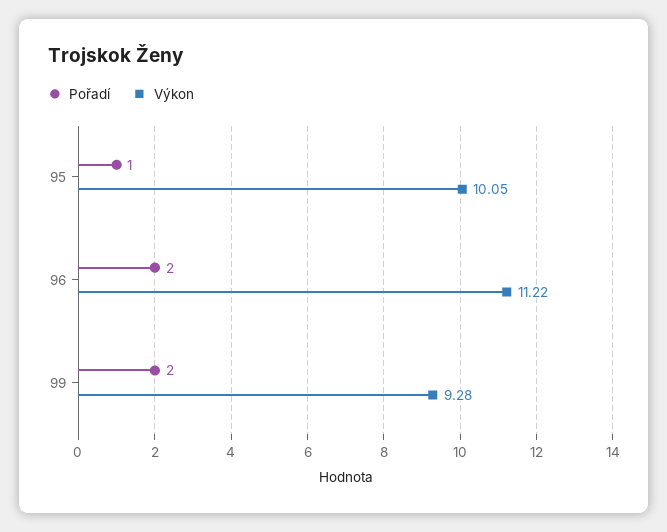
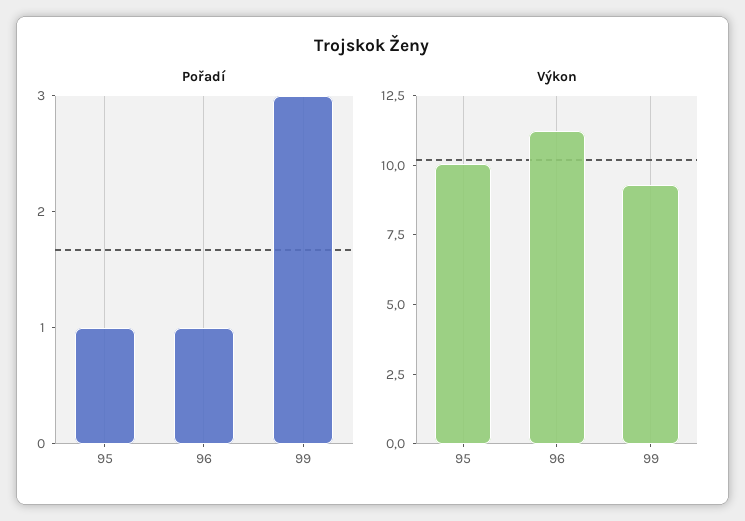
  {
    "Pořadí": {
      "95": 1,
-     "96": 2,
+     "96": 1,
-     "99": 2
+     "99": 3
    },
    "Výkon": {
      "95": 10.05,
      "96": 11.22,
      "99": 9.28
    }
  }

